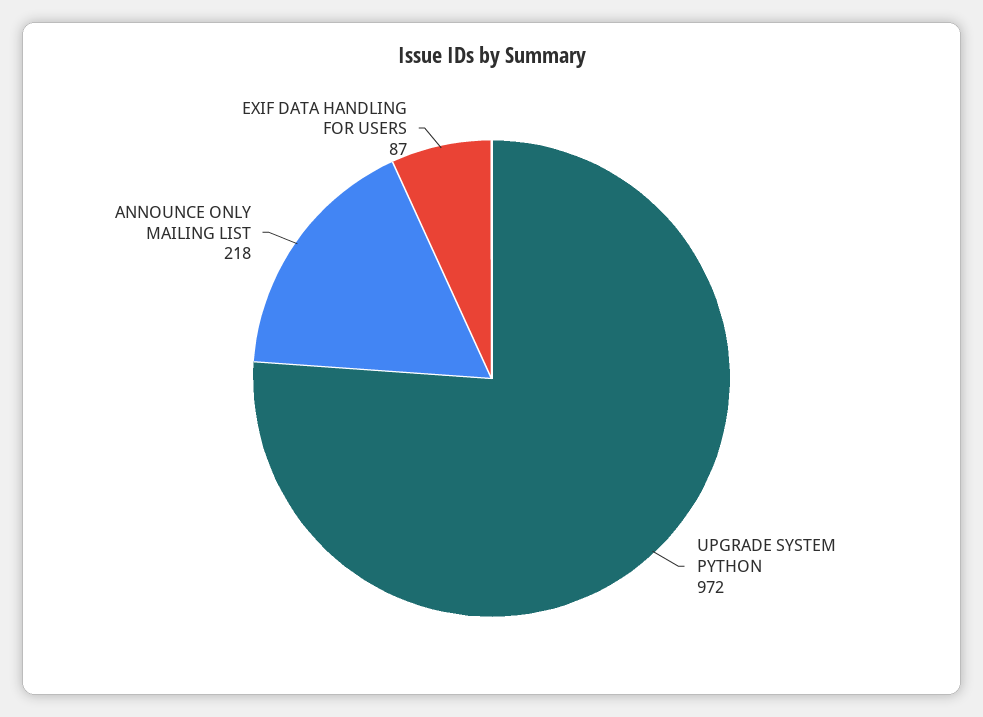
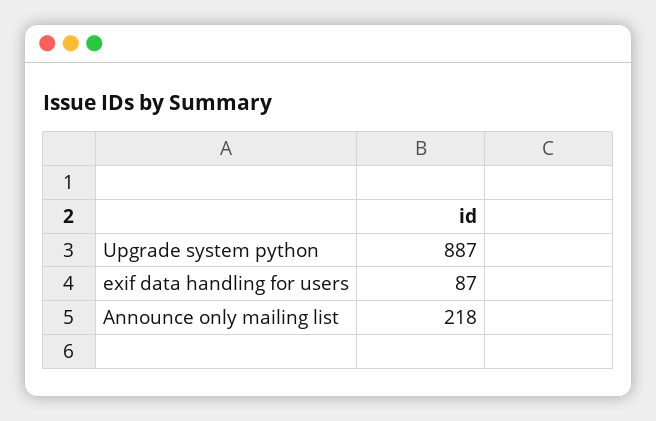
  {
-   "UPGRADE SYSTEM PYTHON": 972,
+   "UPGRADE SYSTEM PYTHON": 887,
    "ANNOUNCE ONLY MAILING LIST": 218,
    "EXIF DATA HANDLING FOR USERS": 87
  }

